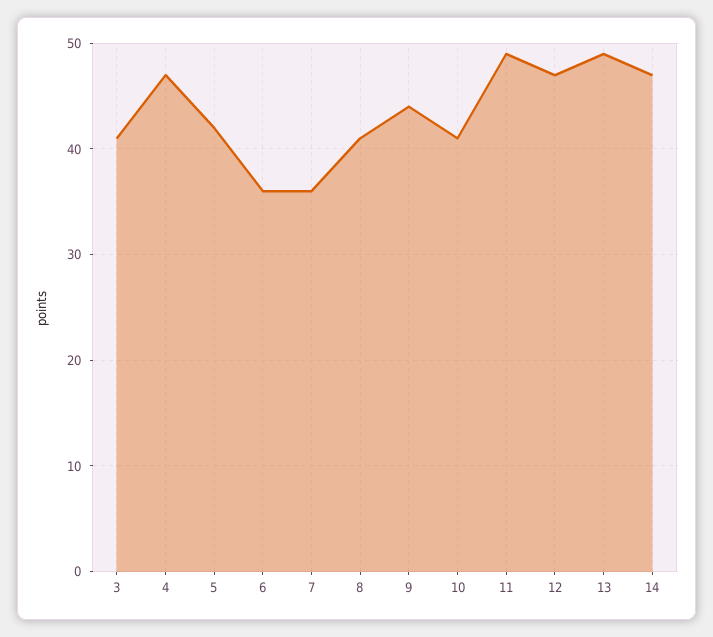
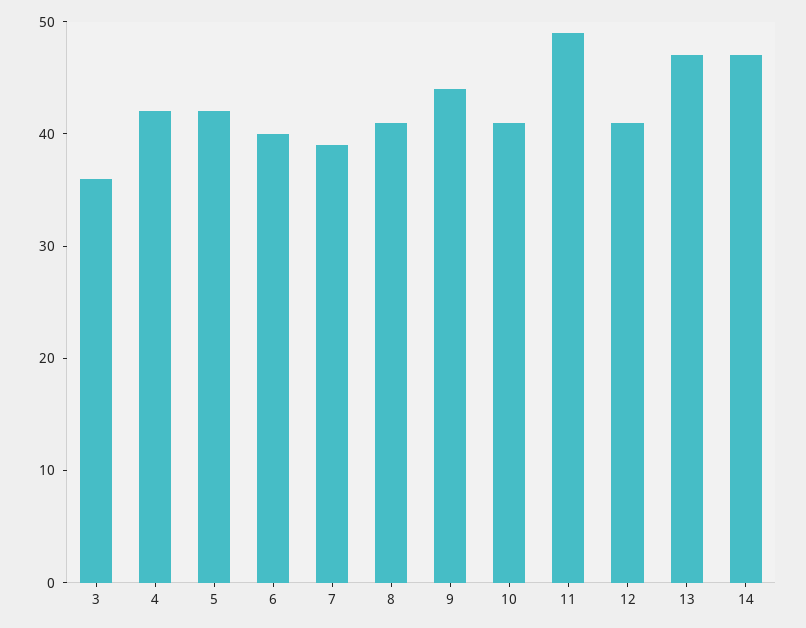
  {
-   "3": 41,
+   "3": 36,
-   "4": 47,
+   "4": 42,
    "5": 42,
-   "6": 36,
+   "6": 40,
-   "7": 36,
+   "7": 39,
    "8": 41,
    "9": 44,
    "10": 41,
    "11": 49,
-   "12": 47,
+   "12": 41,
-   "13": 49,
+   "13": 47,
    "14": 47
  }

